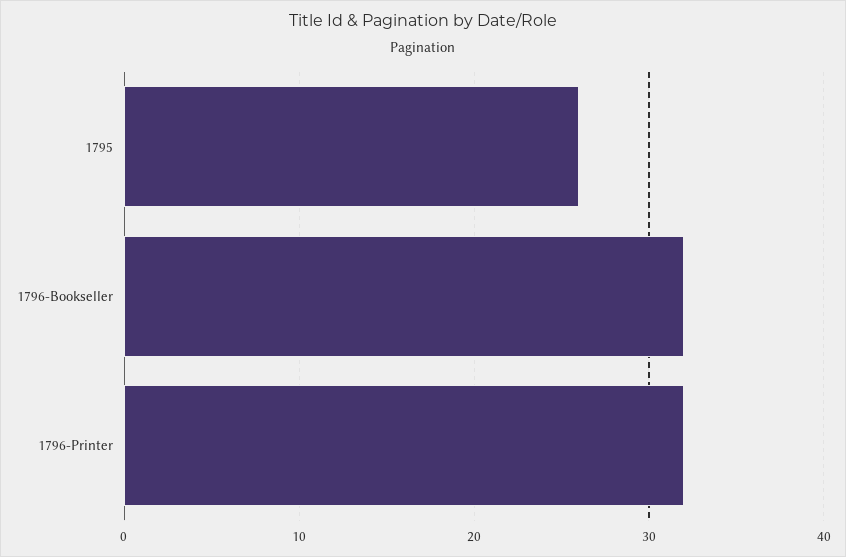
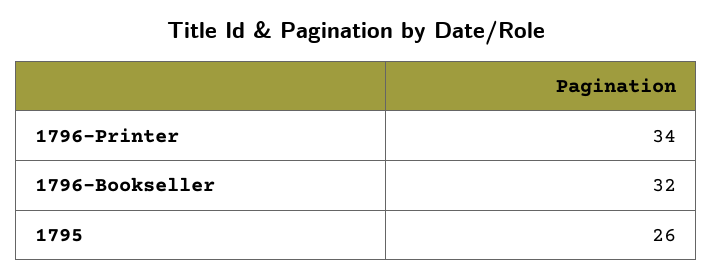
  {
    "1795": 26,
    "1796-Bookseller": 32,
-   "1796-Printer": 32
+   "1796-Printer": 34
  }

